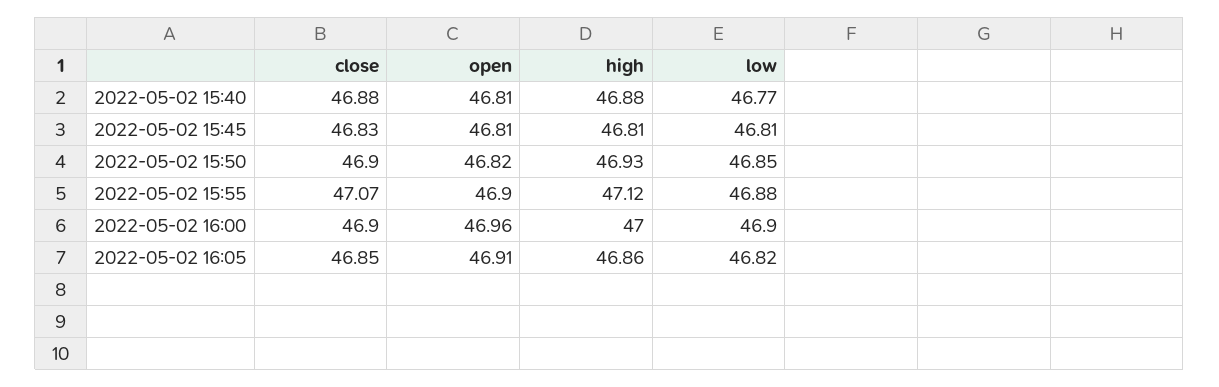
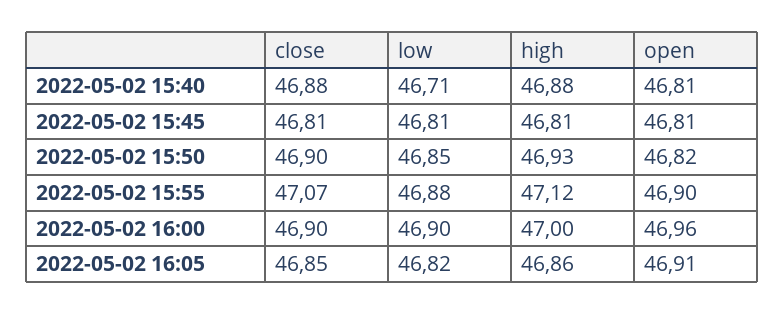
  {
    "close": {
      "2022-05-02 15:40": 46.88,
-     "2022-05-02 15:45": 46.83,
+     "2022-05-02 15:45": 46.81,
      "2022-05-02 15:50": 46.9,
      "2022-05-02 15:55": 47.07,
      "2022-05-02 16:00": 46.9,
      "2022-05-02 16:05": 46.85
    },
    "open": {
      "2022-05-02 15:40": 46.81,
      "2022-05-02 15:45": 46.81,
      "2022-05-02 15:50": 46.82,
      "2022-05-02 15:55": 46.9,
      "2022-05-02 16:00": 46.96,
      "2022-05-02 16:05": 46.91
    },
    "high": {
      "2022-05-02 15:40": 46.88,
      "2022-05-02 15:45": 46.81,
      "2022-05-02 15:50": 46.93,
      "2022-05-02 15:55": 47.12,
      "2022-05-02 16:00": 47,
      "2022-05-02 16:05": 46.86
    },
    "low": {
-     "2022-05-02 15:40": 46.77,
+     "2022-05-02 15:40": 46.71,
      "2022-05-02 15:45": 46.81,
      "2022-05-02 15:50": 46.85,
      "2022-05-02 15:55": 46.88,
      "2022-05-02 16:00": 46.9,
      "2022-05-02 16:05": 46.82
    }
  }

